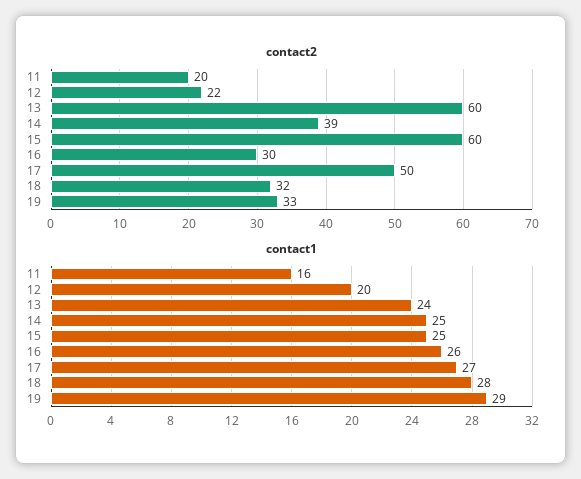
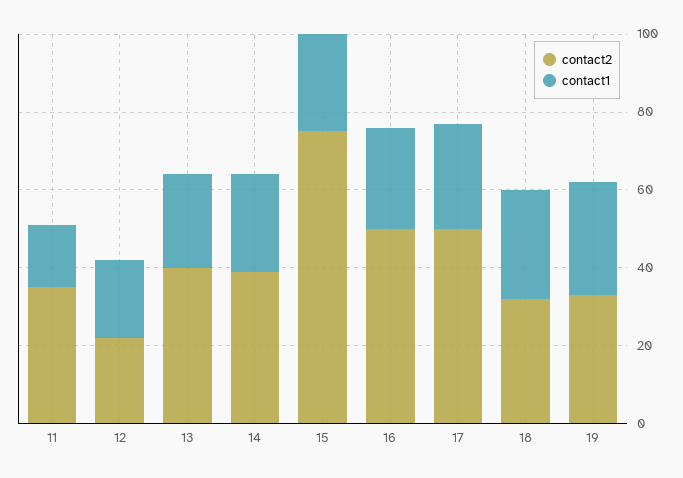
  {
    "contact2": {
-     "11": 20,
+     "11": 35,
      "12": 22,
-     "13": 60,
+     "13": 40,
      "14": 39,
-     "15": 60,
+     "15": 75,
-     "16": 30,
+     "16": 50,
      "17": 50,
      "18": 32,
      "19": 33
    },
    "contact1": {
      "11": 16,
      "12": 20,
      "13": 24,
      "14": 25,
      "15": 25,
      "16": 26,
      "17": 27,
      "18": 28,
      "19": 29
    }
  }

